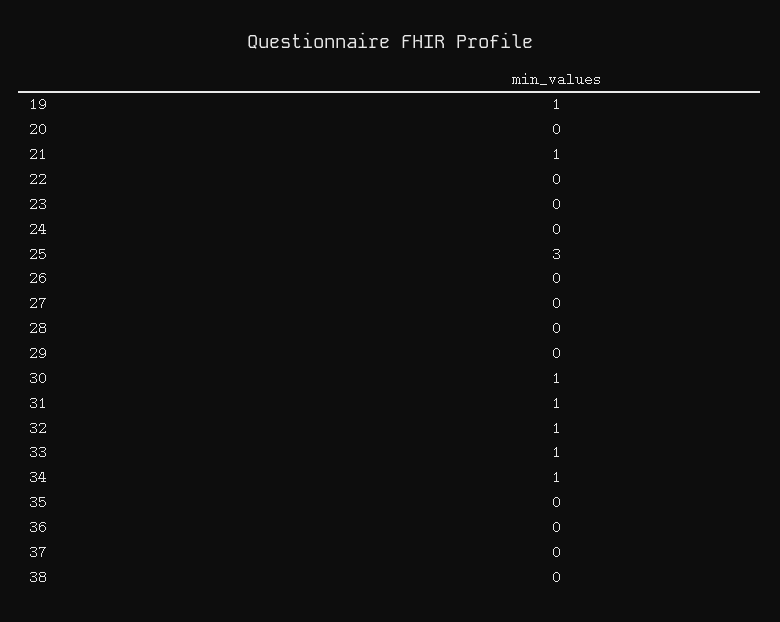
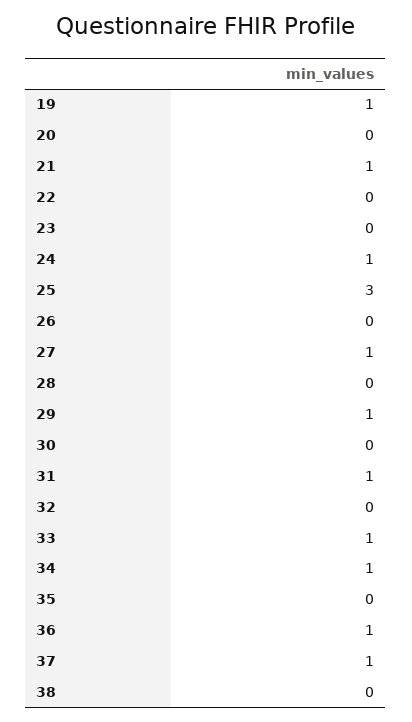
  {
    "19": 1,
    "20": 0,
    "21": 1,
    "22": 0,
    "23": 0,
-   "24": 0,
+   "24": 1,
    "25": 3,
    "26": 0,
-   "27": 0,
+   "27": 1,
    "28": 0,
-   "29": 0,
+   "29": 1,
-   "30": 1,
+   "30": 0,
    "31": 1,
-   "32": 1,
+   "32": 0,
    "33": 1,
    "34": 1,
    "35": 0,
-   "36": 0,
+   "36": 1,
-   "37": 0,
+   "37": 1,
    "38": 0
  }

